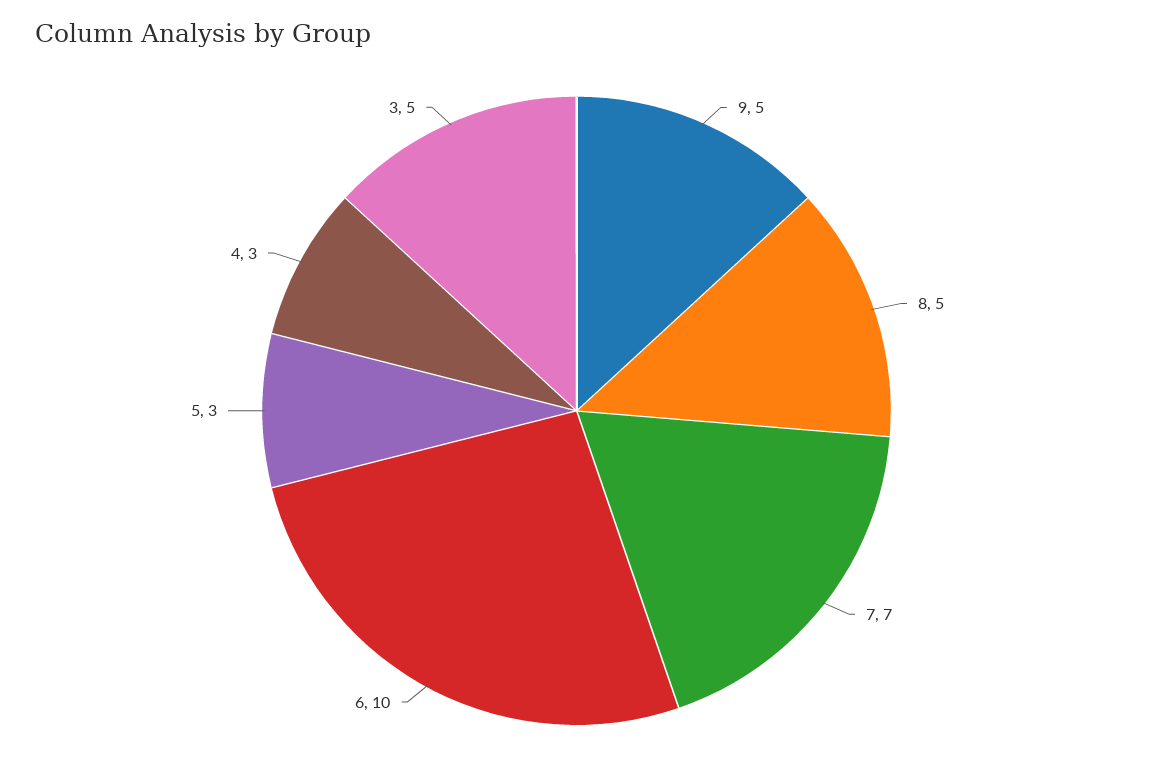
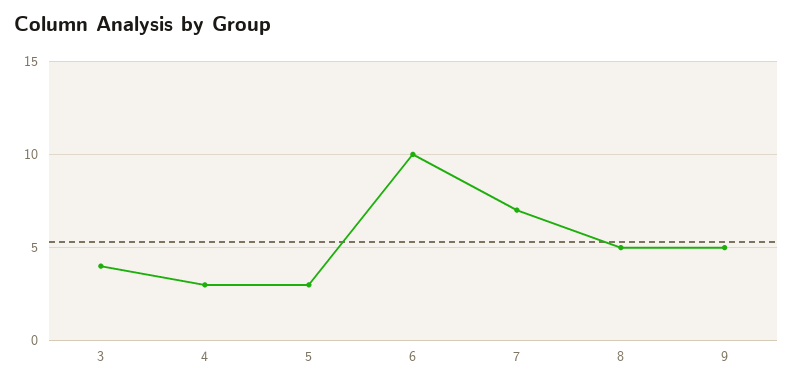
  {
    "9": 5,
    "8": 5,
    "7": 7,
    "6": 10,
    "5": 3,
    "4": 3,
-   "3": 5
+   "3": 4
  }

